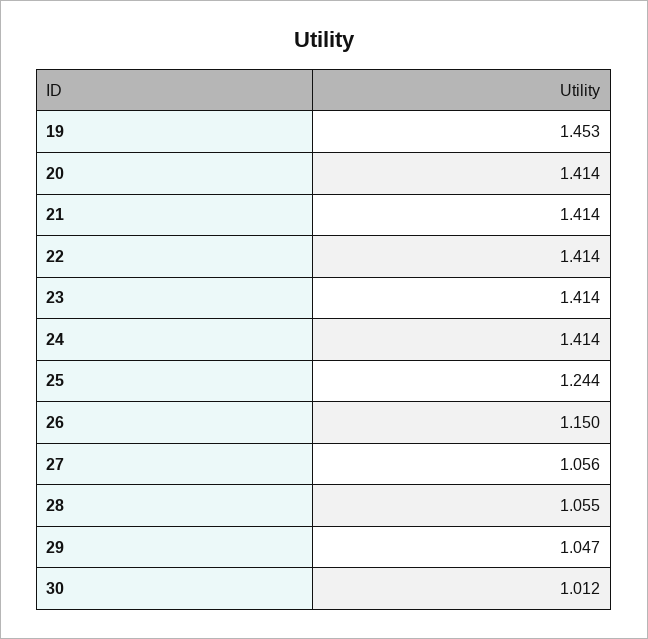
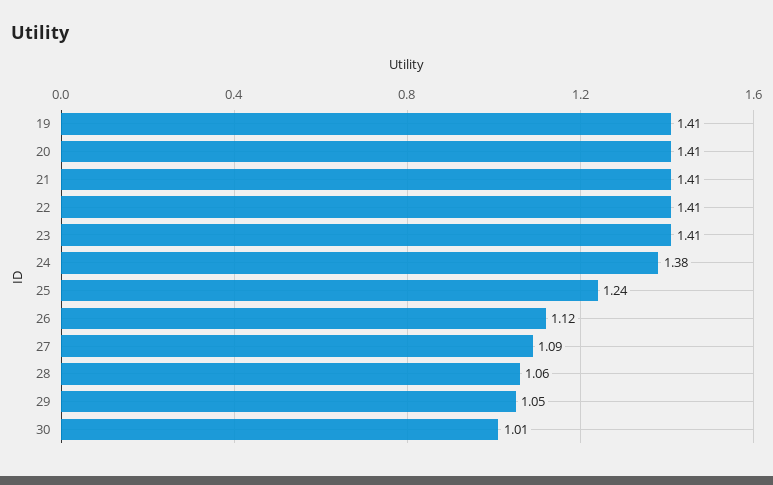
  {
-   "19": 1.453,
+   "19": 1.41,
    "20": 1.414,
    "21": 1.414,
    "22": 1.414,
    "23": 1.414,
-   "24": 1.414,
+   "24": 1.38,
    "25": 1.244,
-   "26": 1.15,
+   "26": 1.12,
-   "27": 1.056,
+   "27": 1.09,
    "28": 1.055,
    "29": 1.047,
    "30": 1.012
  }

